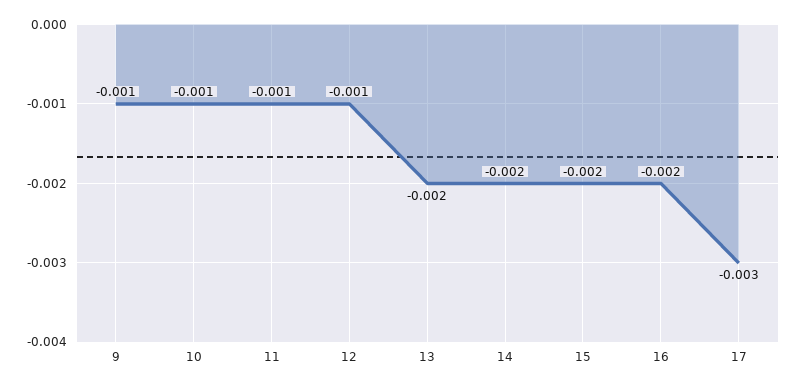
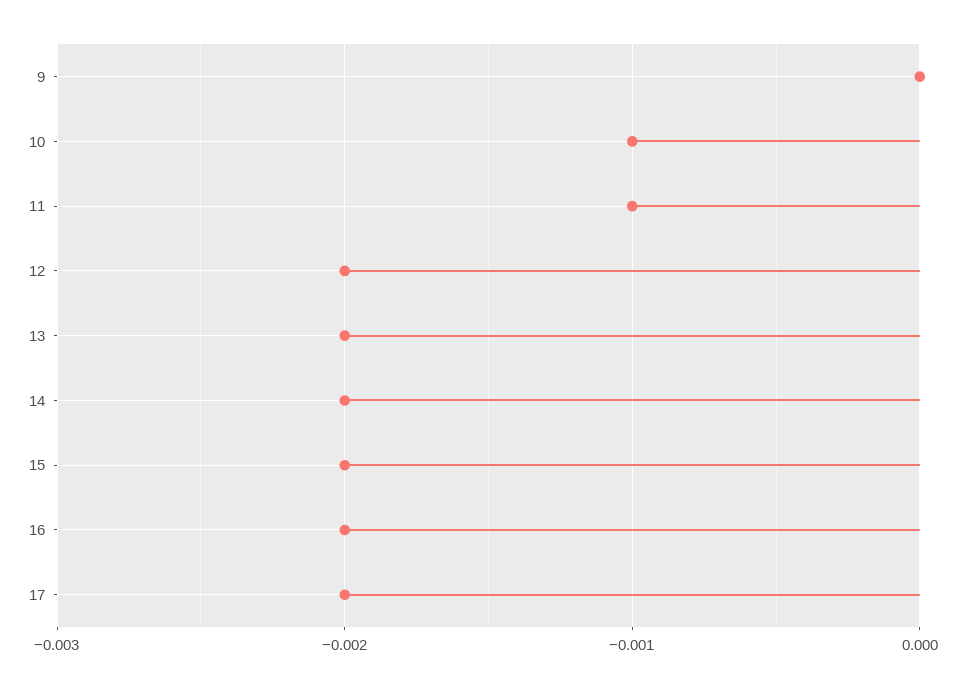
  {
-   "9": -0.001,
+   "9": 0,
    "10": -0.001,
    "11": -0.001,
-   "12": -0.001,
+   "12": -0.002,
    "13": -0.002,
    "14": -0.002,
    "15": -0.002,
    "16": -0.002,
-   "17": -0.003
+   "17": -0.002
  }

